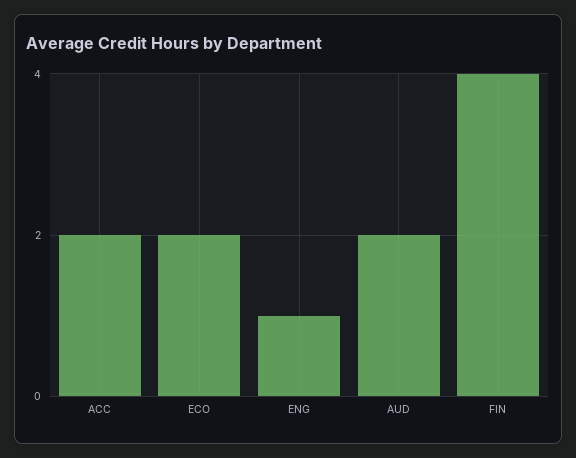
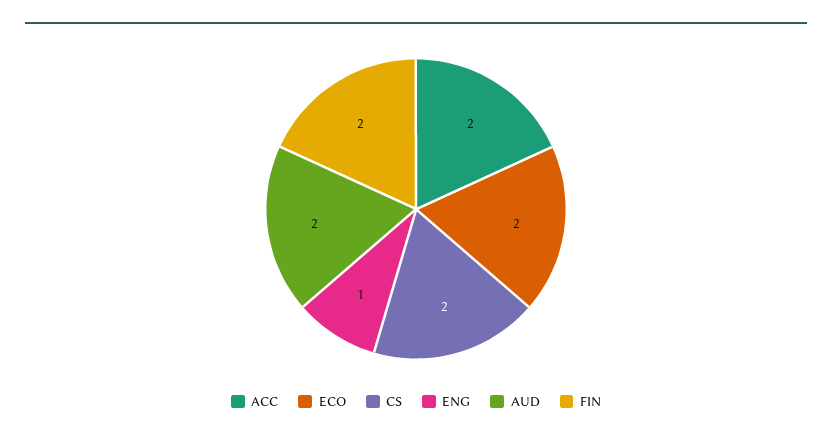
  {
    "ACC": 2,
    "ECO": 2,
    "ENG": 1,
    "AUD": 2,
-   "FIN": 4
+   "FIN": 2,
+   "CS": 2
  }

